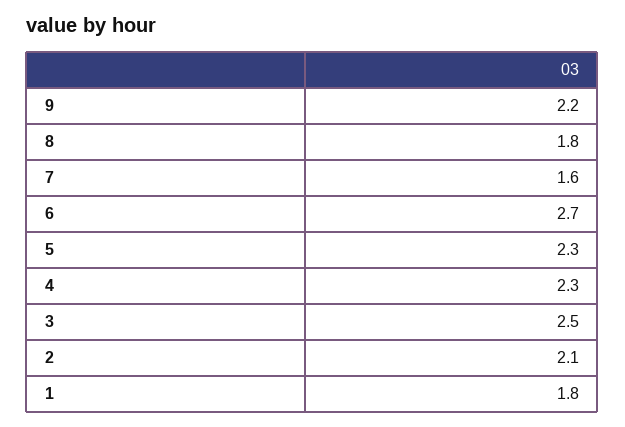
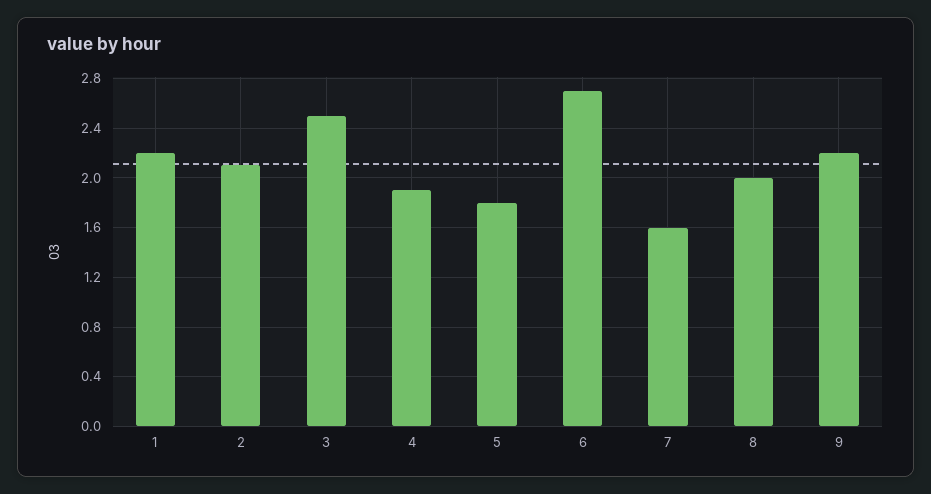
  {
    "9": 2.2,
-   "8": 1.8,
+   "8": 2,
    "7": 1.6,
    "6": 2.7,
-   "5": 2.3,
+   "5": 1.8,
-   "4": 2.3,
+   "4": 1.9,
    "3": 2.5,
    "2": 2.1,
-   "1": 1.8
+   "1": 2.2
  }

